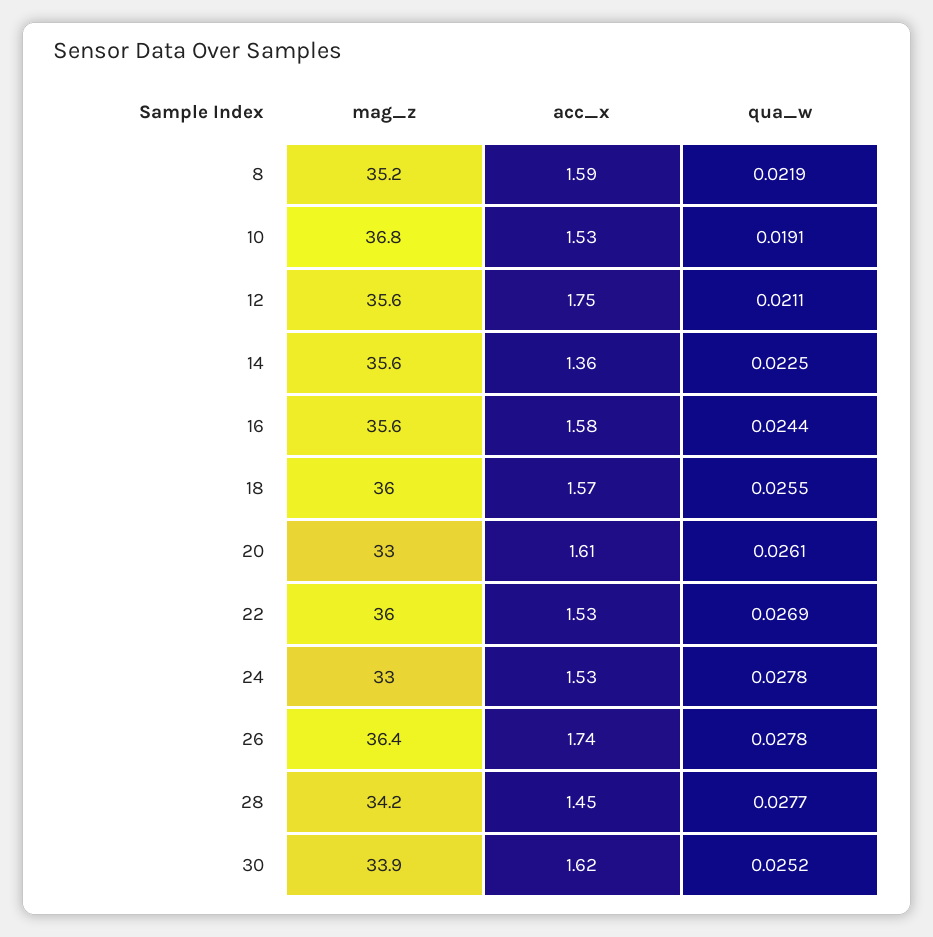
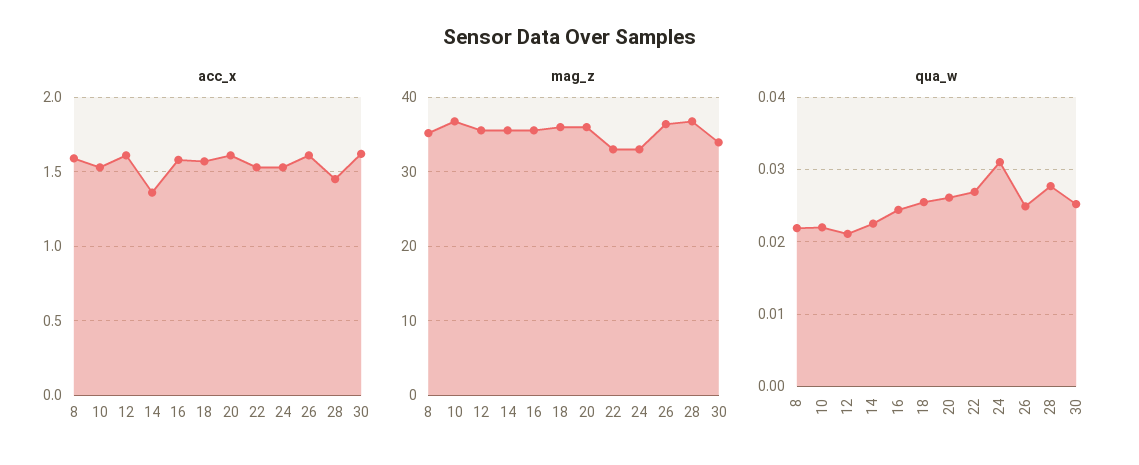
  {
    "mag_z": {
      "8": 35.2,
      "10": 36.8,
      "12": 35.6,
      "14": 35.6,
      "16": 35.6,
      "18": 36,
-     "20": 33,
+     "20": 36,
-     "22": 36,
+     "22": 33,
      "24": 33,
      "26": 36.4,
-     "28": 34.2,
+     "28": 37,
      "30": 33.9
    },
    "acc_x": {
      "8": 1.59,
      "10": 1.53,
-     "12": 1.75,
+     "12": 1.6,
      "14": 1.36,
      "16": 1.58,
      "18": 1.57,
      "20": 1.61,
      "22": 1.53,
      "24": 1.53,
-     "26": 1.74,
+     "26": 1.6,
      "28": 1.45,
      "30": 1.62
    },
    "qua_w": {
      "8": 0.0219,
-     "10": 0.0191,
+     "10": 0.022,
      "12": 0.0211,
      "14": 0.0225,
      "16": 0.0244,
      "18": 0.0255,
      "20": 0.0261,
      "22": 0.0269,
-     "24": 0.0278,
+     "24": 0.031,
-     "26": 0.0278,
+     "26": 0.025,
      "28": 0.0277,
      "30": 0.0252
    }
  }

